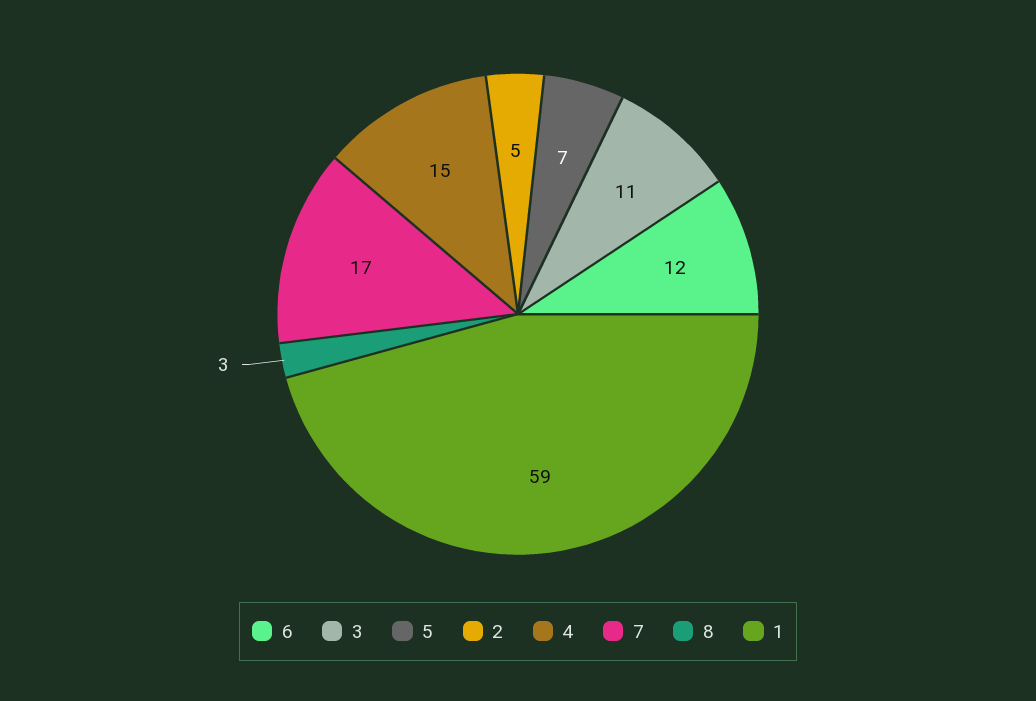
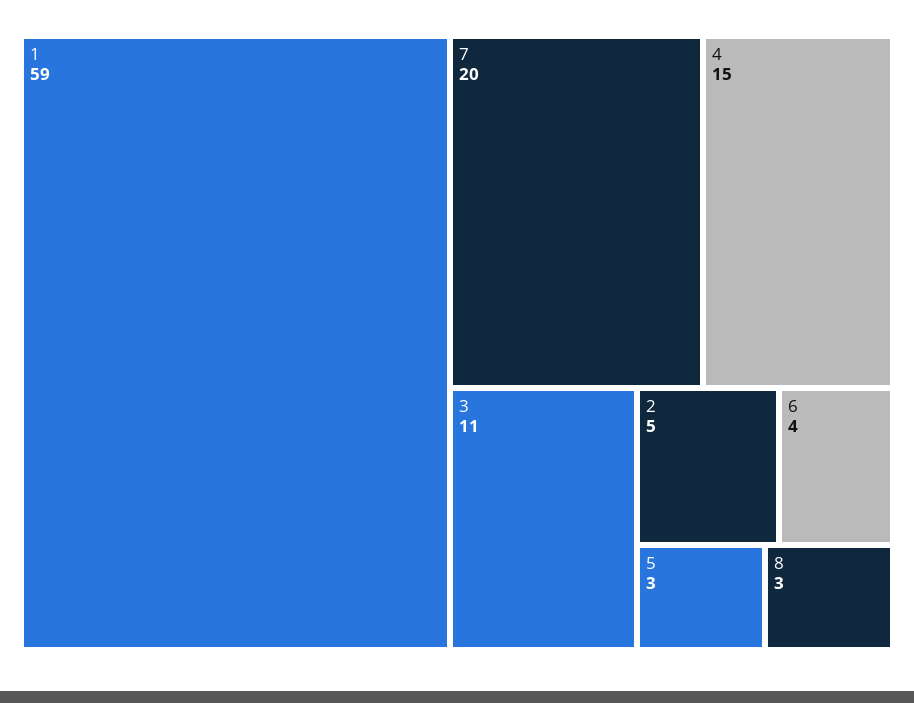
  {
-   "6": 12,
+   "6": 4,
    "3": 11,
-   "5": 7,
+   "5": 3,
    "2": 5,
    "4": 15,
-   "7": 17,
+   "7": 20,
    "8": 3,
    "1": 59
  }

